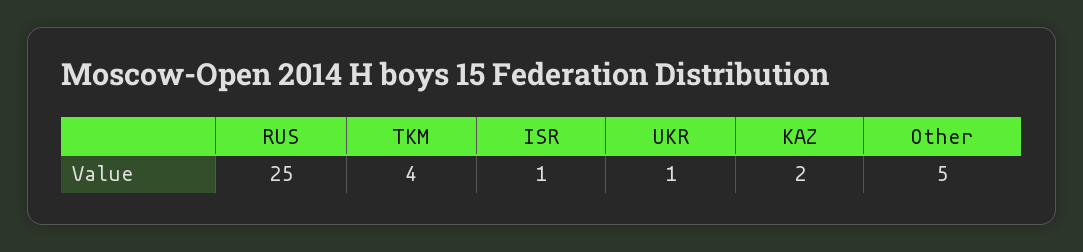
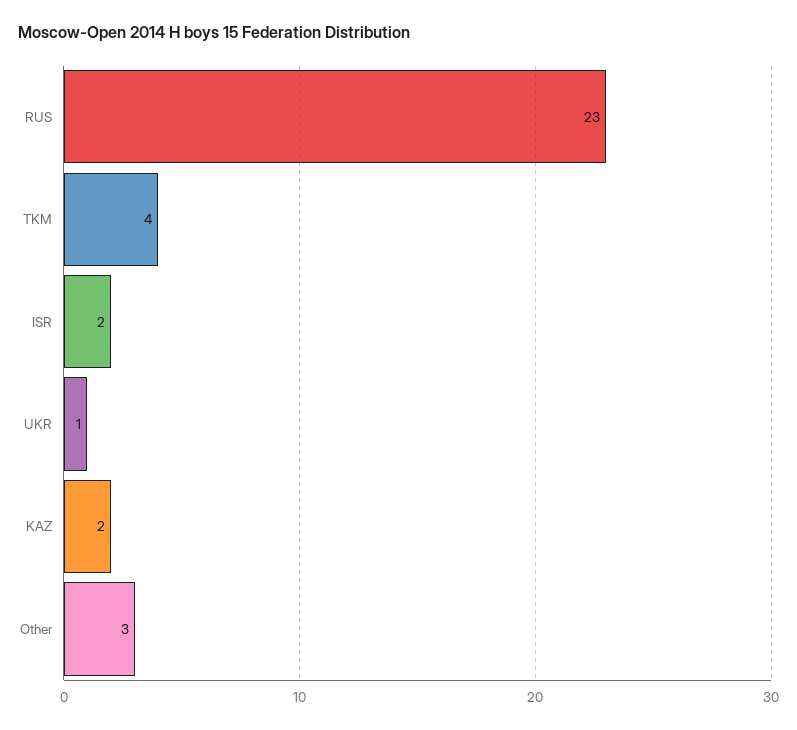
  {
-   "RUS": 25,
+   "RUS": 23,
    "TKM": 4,
-   "ISR": 1,
+   "ISR": 2,
    "UKR": 1,
    "KAZ": 2,
-   "Other": 5
+   "Other": 3
  }

